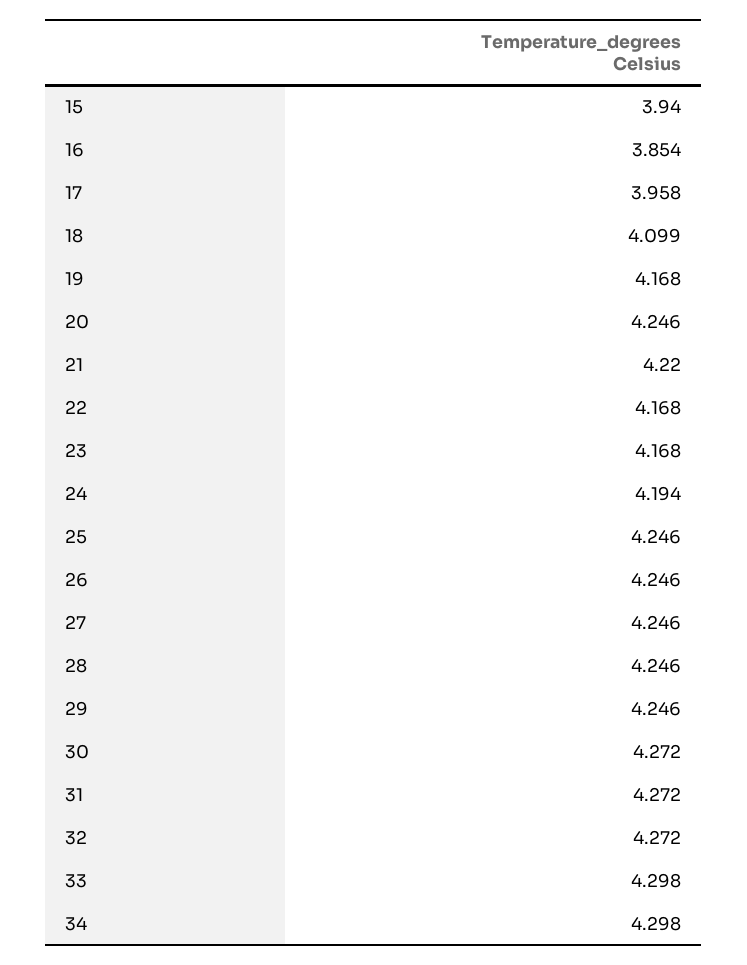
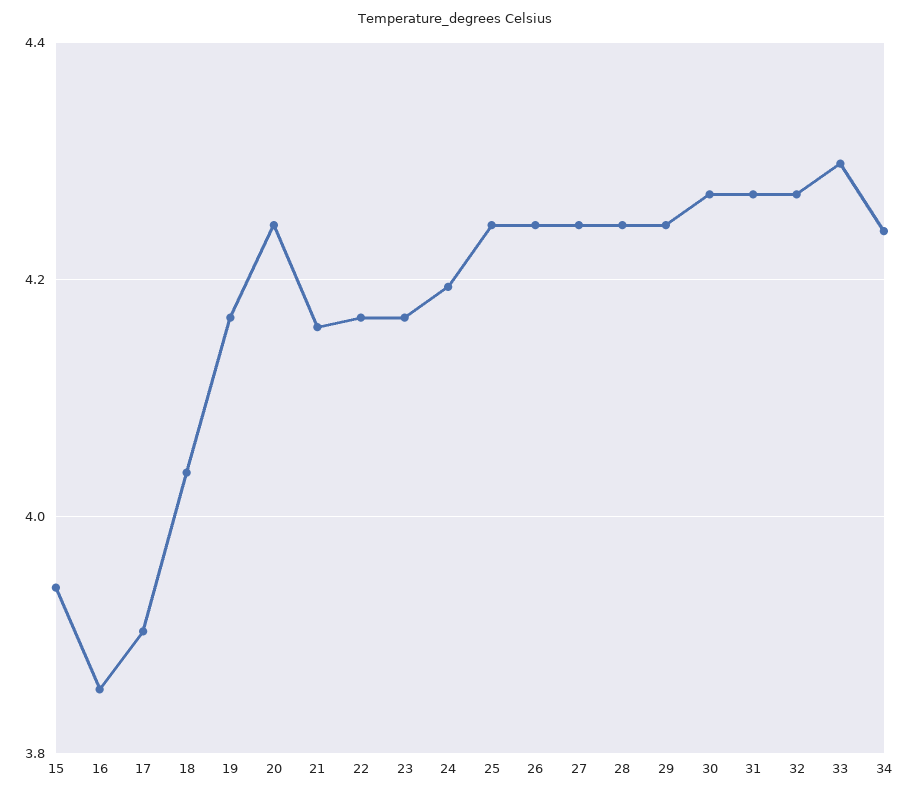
  {
    "15": 3.94,
    "16": 3.854,
-   "17": 3.958,
+   "17": 3.9,
-   "18": 4.099,
+   "18": 4.04,
    "19": 4.168,
    "20": 4.246,
-   "21": 4.22,
+   "21": 4.16,
    "22": 4.168,
    "23": 4.168,
    "24": 4.194,
    "25": 4.246,
    "26": 4.246,
    "27": 4.246,
    "28": 4.246,
    "29": 4.246,
    "30": 4.272,
    "31": 4.272,
    "32": 4.272,
    "33": 4.298,
-   "34": 4.298
+   "34": 4.24
  }

